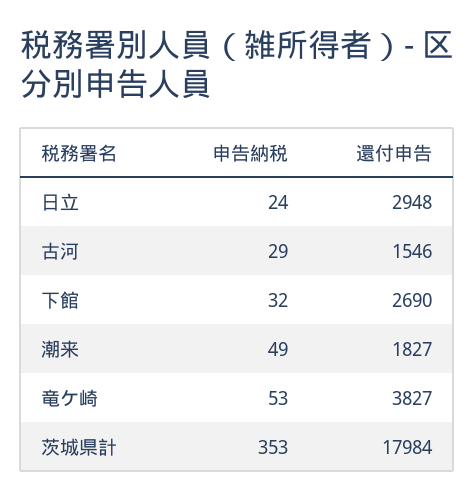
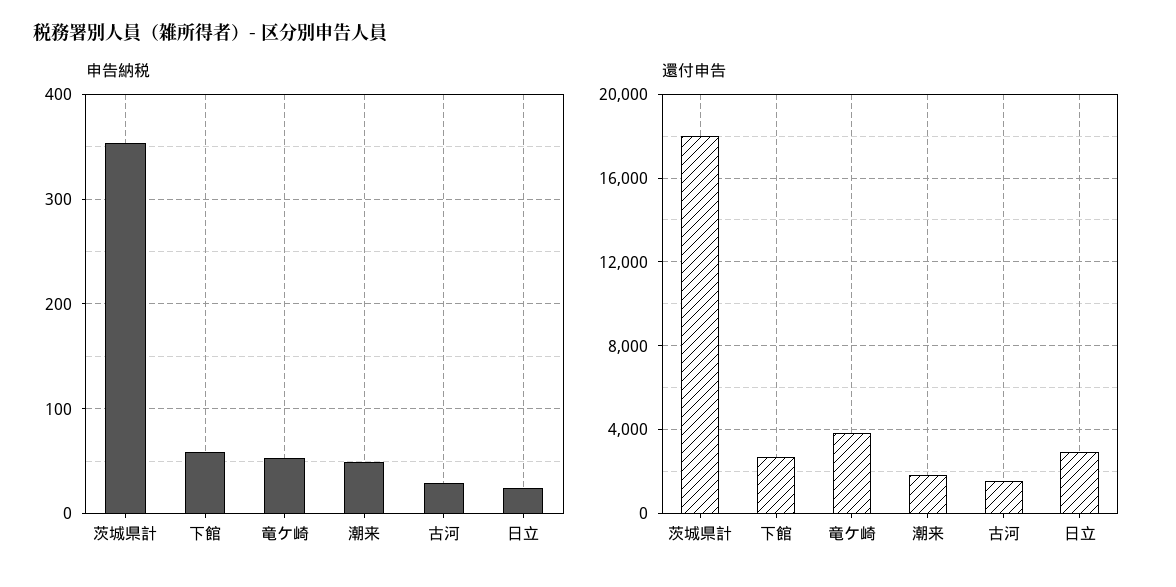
  {
    "申告納税": {
      "日立": 24,
      "古河": 29,
-     "下館": 32,
+     "下館": 60,
      "潮来": 49,
      "竜ケ崎": 53,
      "茨城県計": 353
    },
    "還付申告": {
      "日立": 2948,
      "古河": 1546,
      "下館": 2690,
      "潮来": 1827,
      "竜ケ崎": 3827,
      "茨城県計": 17984
    }
  }

